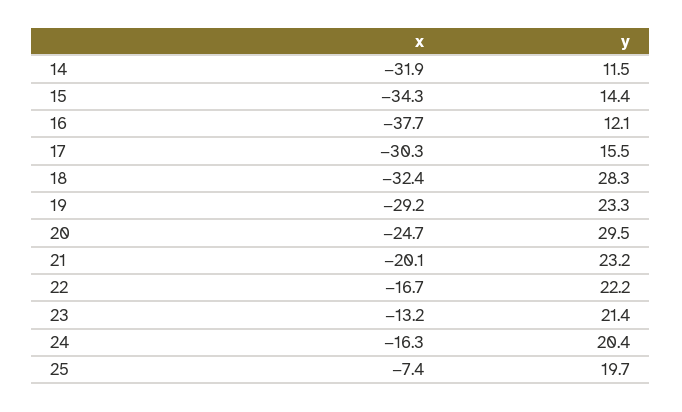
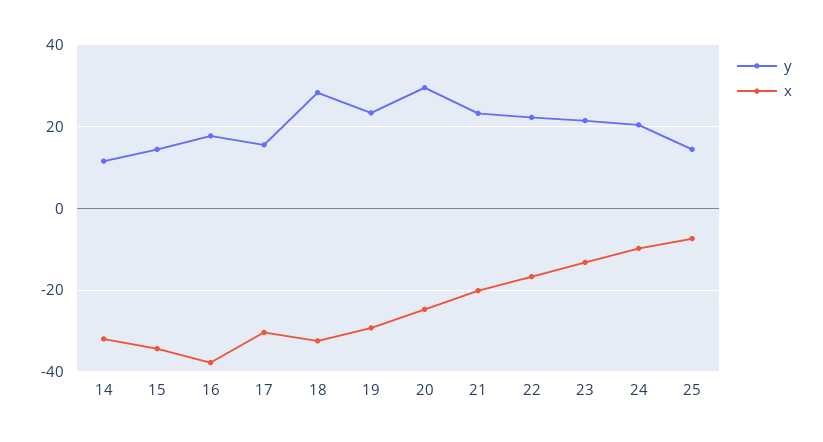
  {
    "x": {
      "14": -31.9,
      "15": -34.3,
      "16": -37.7,
      "17": -30.3,
      "18": -32.4,
      "19": -29.2,
      "20": -24.7,
      "21": -20.1,
      "22": -16.7,
      "23": -13.2,
-     "24": -16.3,
+     "24": -10,
      "25": -7.4
    },
    "y": {
      "14": 11.5,
      "15": 14.4,
-     "16": 12.1,
+     "16": 18,
      "17": 15.5,
      "18": 28.3,
      "19": 23.3,
      "20": 29.5,
      "21": 23.2,
      "22": 22.2,
      "23": 21.4,
      "24": 20.4,
-     "25": 19.7
+     "25": 14
    }
  }

